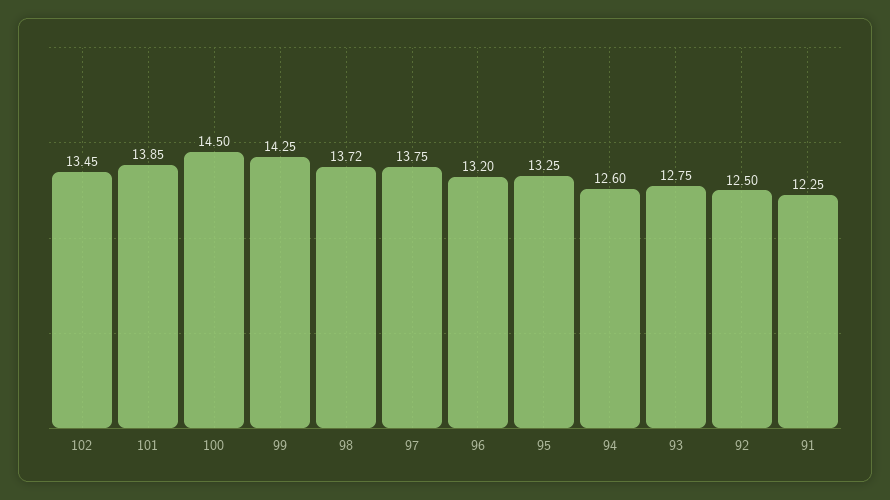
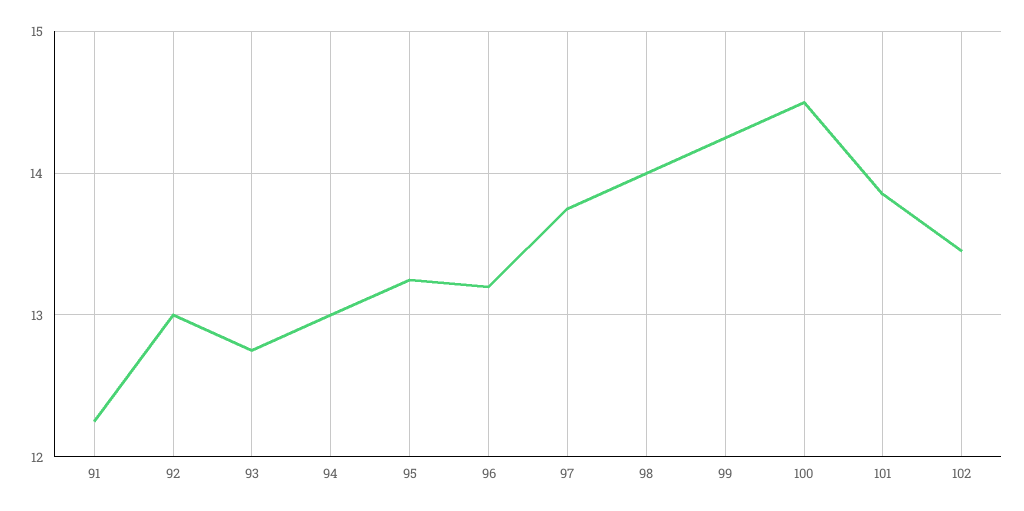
  {
    "102": 13.45,
    "101": 13.85,
    "100": 14.5,
    "99": 14.25,
-   "98": 13.72,
+   "98": 14,
    "97": 13.75,
    "96": 13.2,
    "95": 13.25,
-   "94": 12.6,
+   "94": 13,
    "93": 12.75,
-   "92": 12.5,
+   "92": 13,
    "91": 12.25
  }

